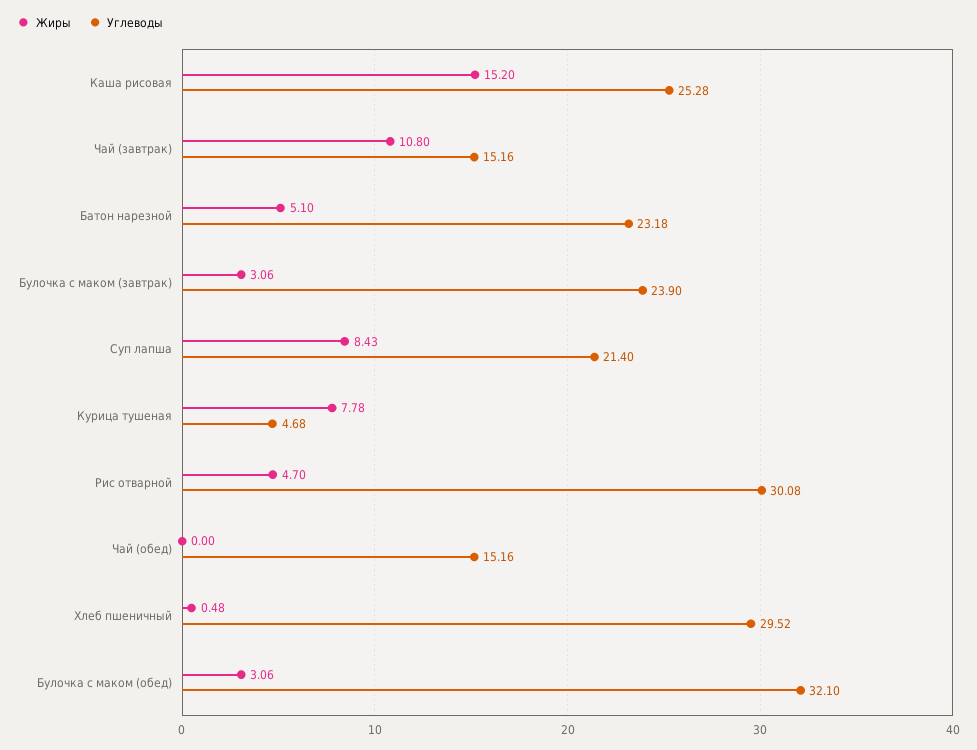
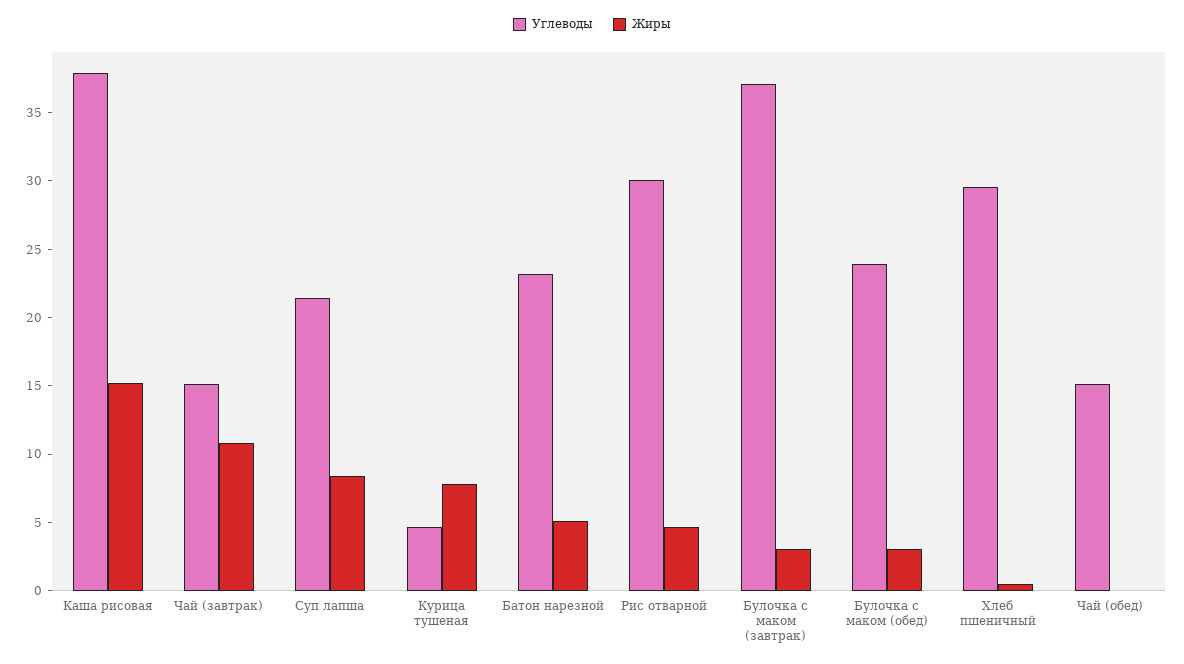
  {
    "Жиры": {
      "Каша рисовая": 15.2,
      "Чай (завтрак)": 10.8,
      "Батон нарезной": 5.1,
      "Булочка с маком (завтрак)": 3.06,
      "Суп лапша": 8.43,
      "Курица тушеная": 7.78,
      "Рис отварной": 4.7,
      "Чай (обед)": 0,
      "Хлеб пшеничный": 0.48,
      "Булочка с маком (обед)": 3.06
    },
    "Углеводы": {
-     "Каша рисовая": 25.28,
+     "Каша рисовая": 38,
      "Чай (завтрак)": 15.16,
      "Батон нарезной": 23.18,
-     "Булочка с маком (завтрак)": 23.9,
+     "Булочка с маком (завтрак)": 37,
      "Суп лапша": 21.4,
      "Курица тушеная": 4.68,
      "Рис отварной": 30.08,
      "Чай (обед)": 15.16,
      "Хлеб пшеничный": 29.52,
-     "Булочка с маком (обед)": 32.1
+     "Булочка с маком (обед)": 24
    }
  }

